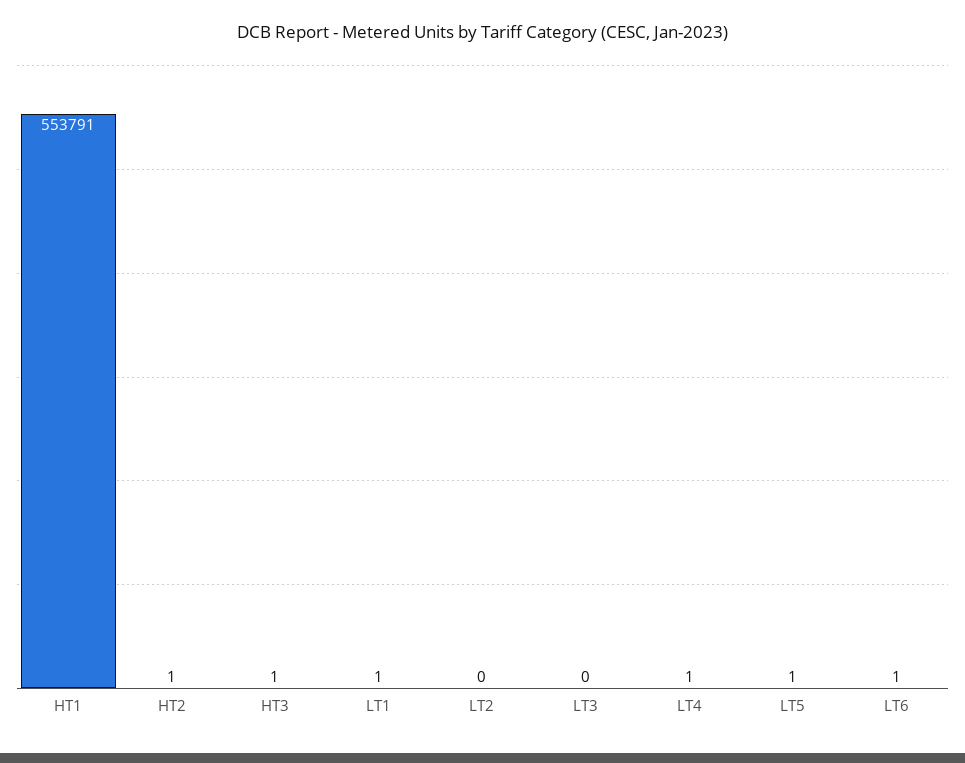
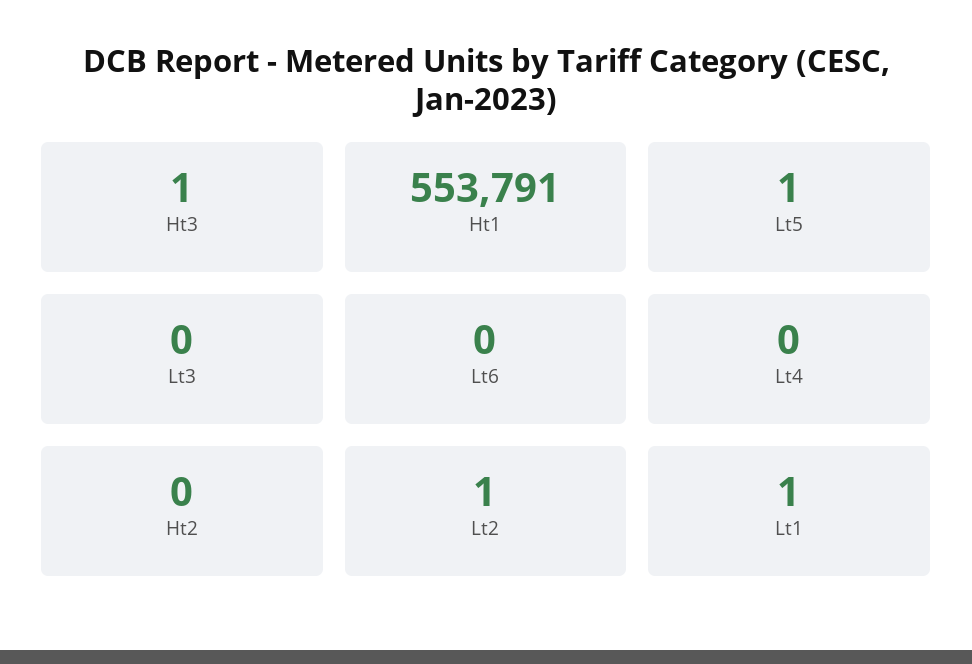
  {
    "HT1": 553791,
-   "HT2": 1,
+   "HT2": 0,
    "HT3": 1,
    "LT1": 1,
-   "LT2": 0,
+   "LT2": 1,
    "LT3": 0,
-   "LT4": 1,
+   "LT4": 0,
    "LT5": 1,
-   "LT6": 1
+   "LT6": 0
  }

